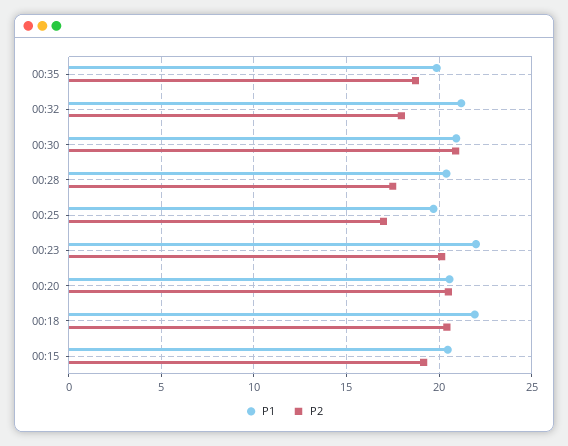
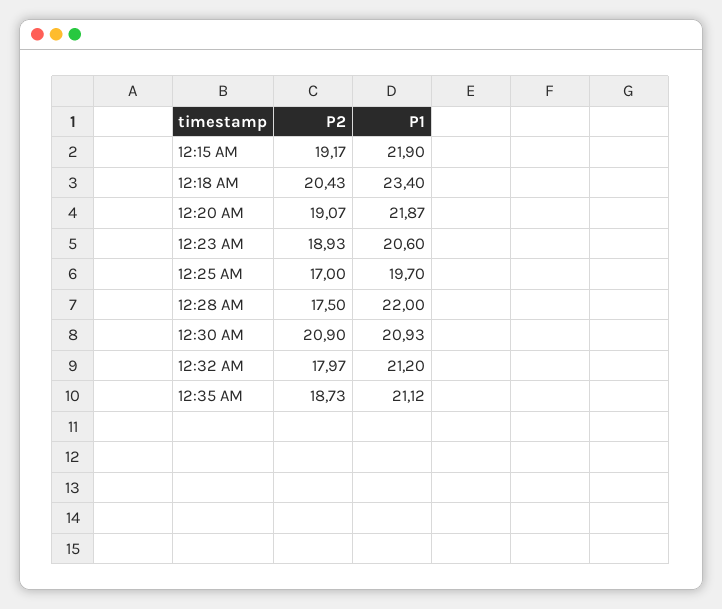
  {
    "P1": {
-     "00:35": 20,
+     "00:35": 21.12,
      "00:32": 21.2,
      "00:30": 20.93,
-     "00:28": 20.5,
+     "00:28": 22,
      "00:25": 19.7,
-     "00:23": 22,
+     "00:23": 20.6,
-     "00:20": 20.5,
+     "00:20": 21.87,
-     "00:18": 22,
+     "00:18": 23.4,
-     "00:15": 20.5
+     "00:15": 21.9
    },
    "P2": {
      "00:35": 18.73,
      "00:32": 17.97,
      "00:30": 20.9,
      "00:28": 17.5,
      "00:25": 17,
-     "00:23": 20,
+     "00:23": 18.93,
-     "00:20": 20.5,
+     "00:20": 19.07,
      "00:18": 20.43,
      "00:15": 19.17
    }
  }

